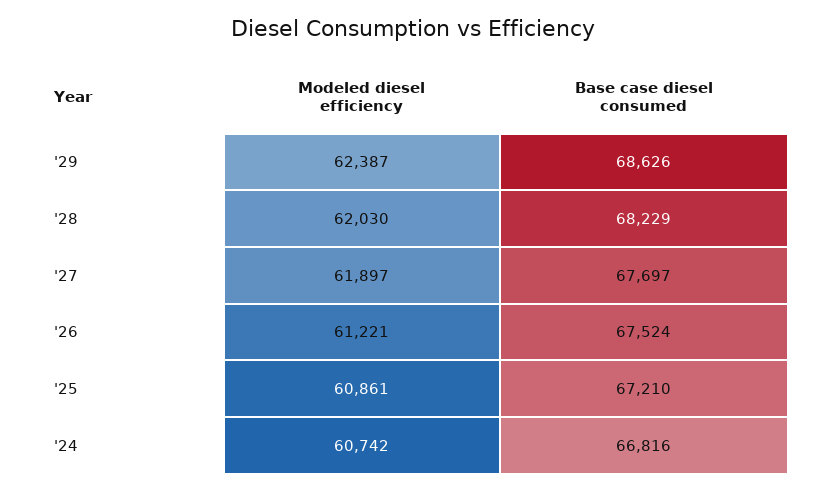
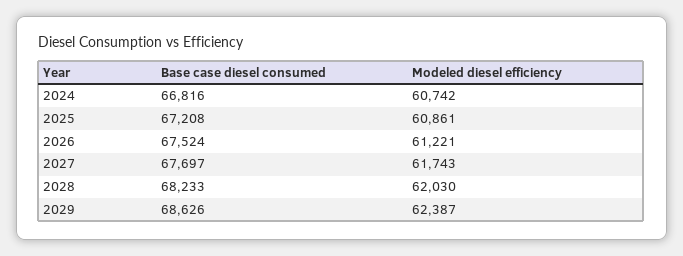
  {
    "Modeled diesel efficiency": {
      "'29": 62387,
      "'28": 62030,
-     "'27": 61897,
+     "'27": 61743,
      "'26": 61221,
      "'25": 60861,
      "'24": 60742
    },
    "Base case diesel consumed": {
      "'29": 68626,
-     "'28": 68229,
+     "'28": 68233,
      "'27": 67697,
      "'26": 67524,
-     "'25": 67210,
+     "'25": 67208,
      "'24": 66816
    }
  }

